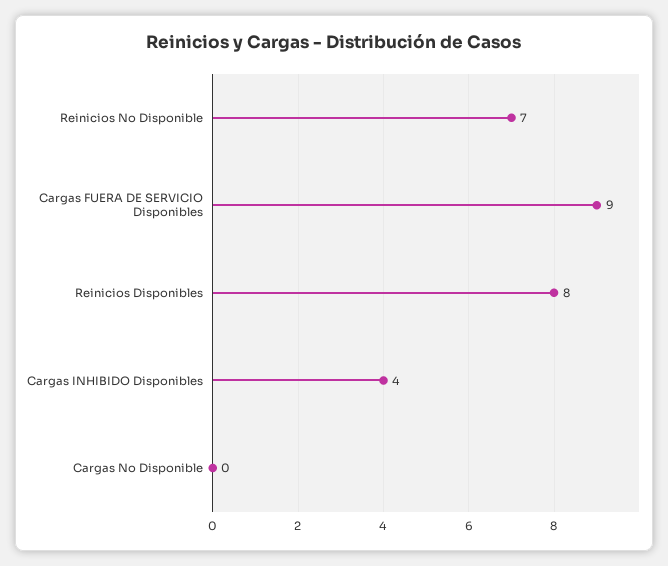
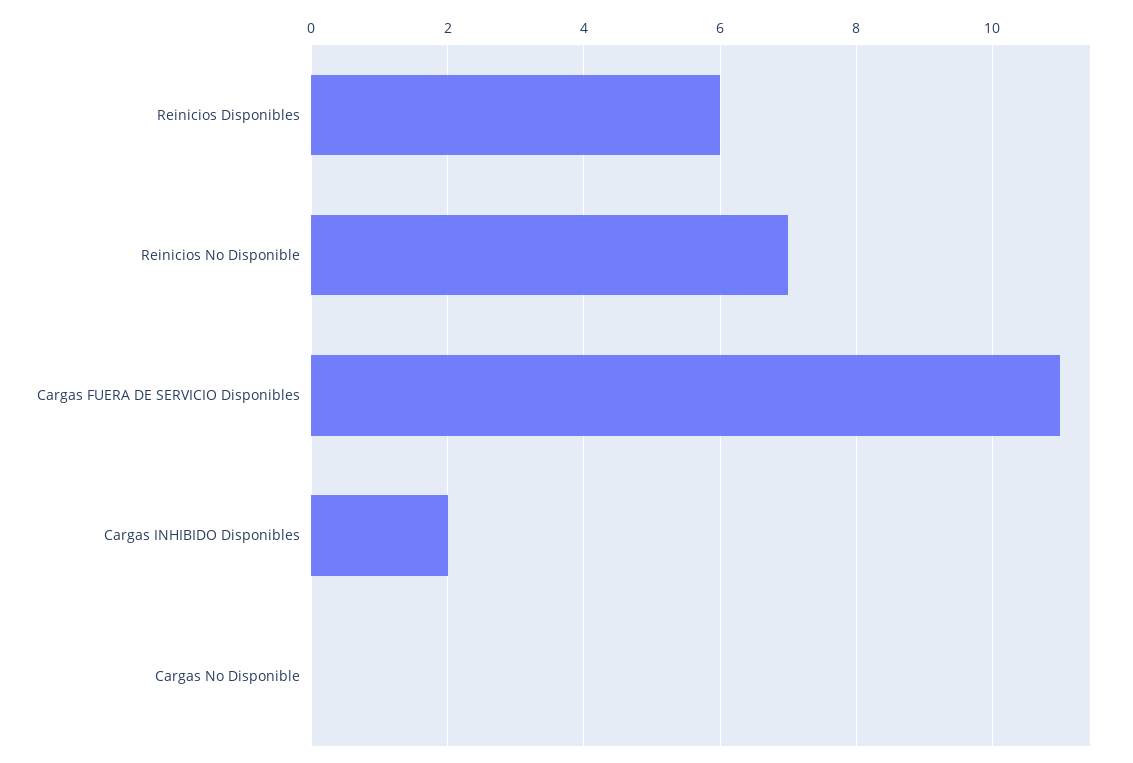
  {
    "Reinicios No Disponible": 7,
-   "Cargas FUERA DE SERVICIO Disponibles": 9,
+   "Cargas FUERA DE SERVICIO Disponibles": 11,
-   "Reinicios Disponibles": 8,
+   "Reinicios Disponibles": 6,
-   "Cargas INHIBIDO Disponibles": 4,
+   "Cargas INHIBIDO Disponibles": 2,
    "Cargas No Disponible": 0
  }

